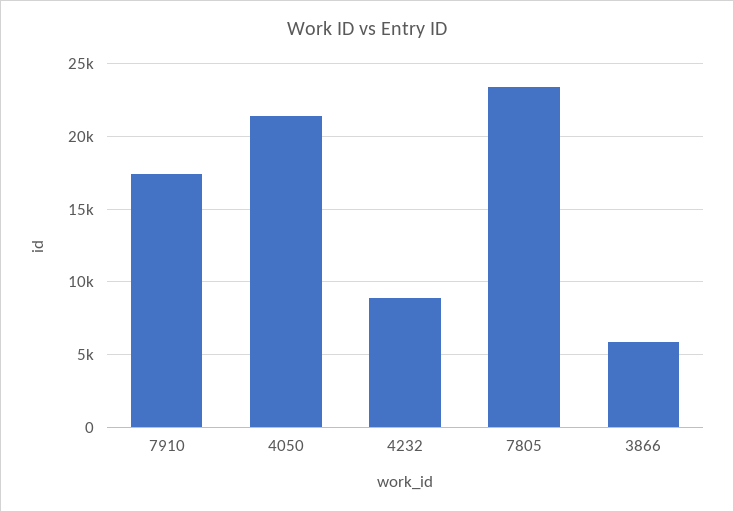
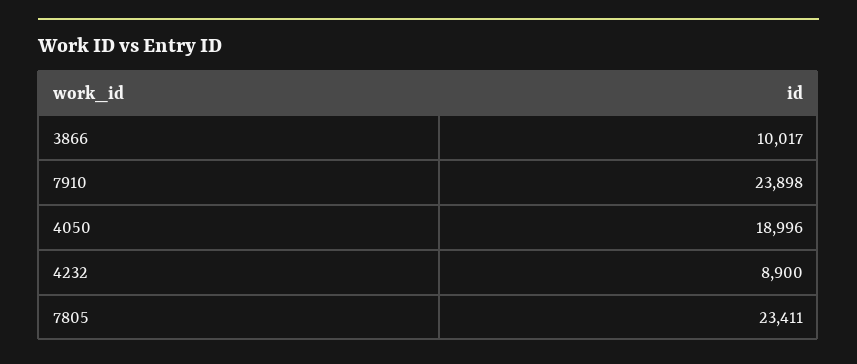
  {
-   "7910": 17500,
+   "7910": 23898,
-   "4050": 21500,
+   "4050": 18996,
    "4232": 8900,
    "7805": 23411,
-   "3866": 6000
+   "3866": 10017
  }

